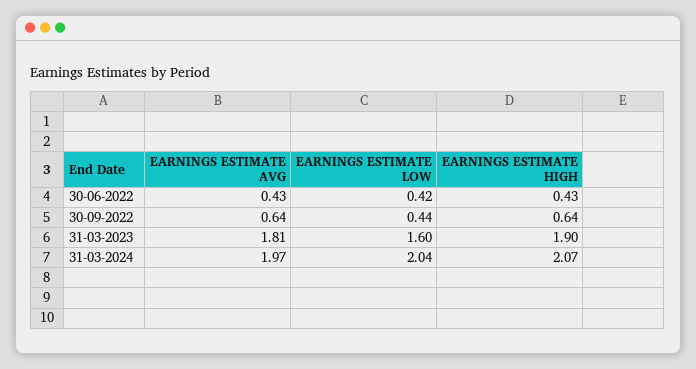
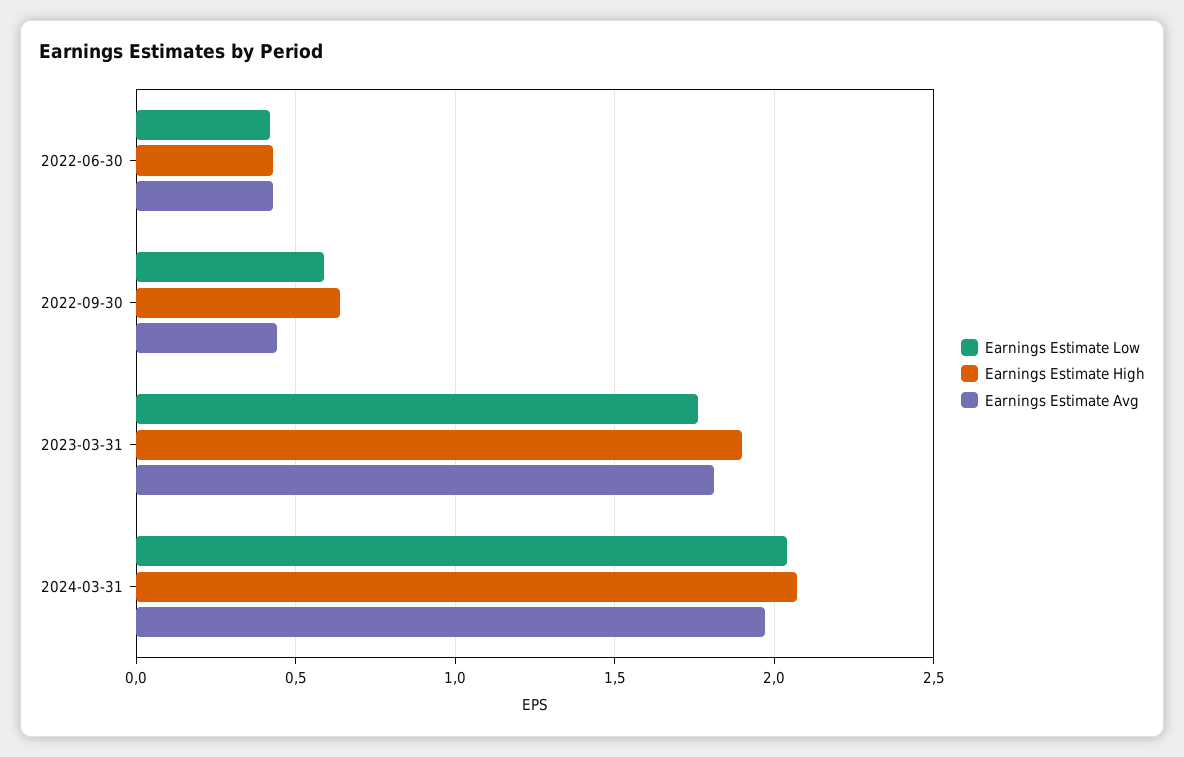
  {
    "EARNINGS ESTIMATE AVG": {
      "30-06-2022": 0.43,
-     "30-09-2022": 0.64,
+     "30-09-2022": 0.45,
      "31-03-2023": 1.81,
      "31-03-2024": 1.97
    },
    "EARNINGS ESTIMATE LOW": {
      "30-06-2022": 0.42,
-     "30-09-2022": 0.44,
+     "30-09-2022": 0.6,
-     "31-03-2023": 1.6,
+     "31-03-2023": 1.75,
      "31-03-2024": 2.04
    },
    "EARNINGS ESTIMATE HIGH": {
      "30-06-2022": 0.43,
      "30-09-2022": 0.64,
      "31-03-2023": 1.9,
      "31-03-2024": 2.07
    }
  }

